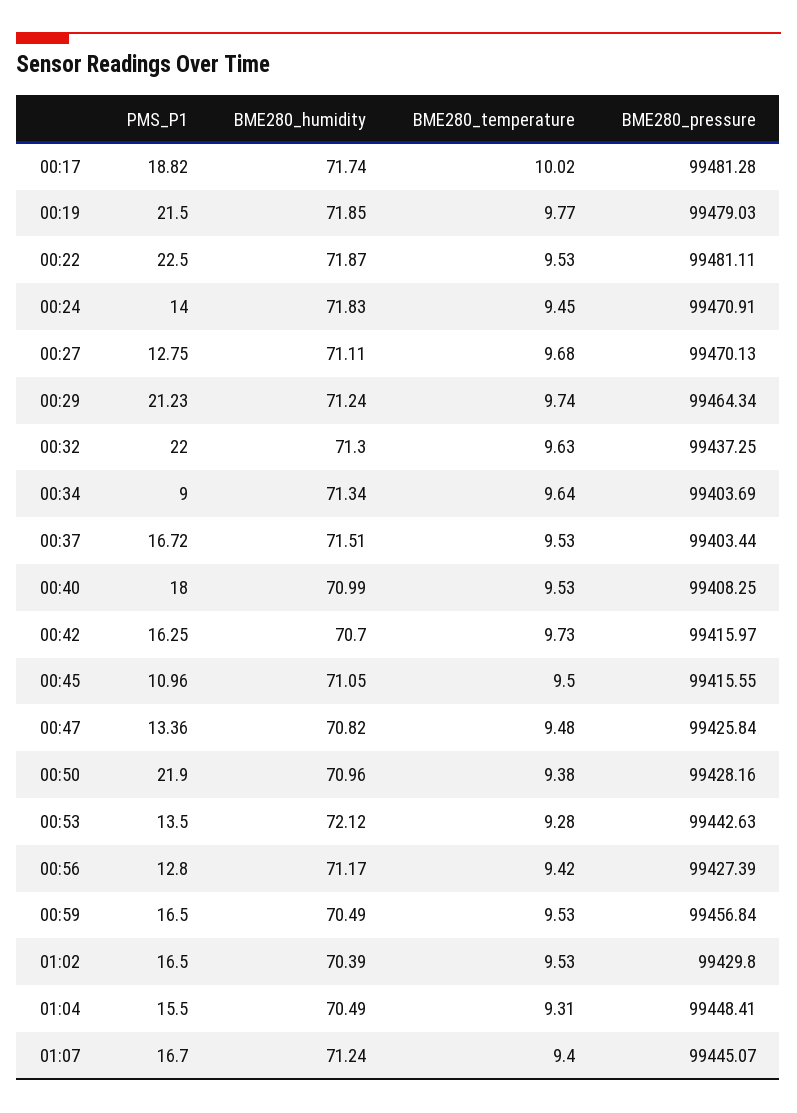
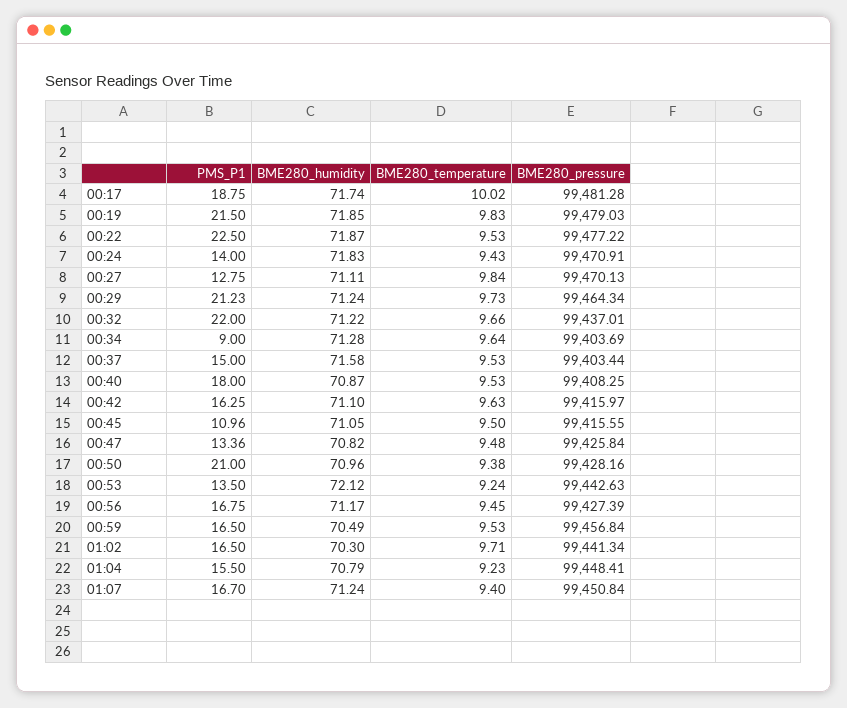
  {
    "PMS_P1": {
-     "00:17": 18.82,
+     "00:17": 18.75,
      "00:19": 21.5,
      "00:22": 22.5,
      "00:24": 14,
      "00:27": 12.75,
      "00:29": 21.23,
      "00:32": 22,
      "00:34": 9,
-     "00:37": 16.72,
+     "00:37": 15,
      "00:40": 18,
      "00:42": 16.25,
      "00:45": 10.96,
      "00:47": 13.36,
-     "00:50": 21.9,
+     "00:50": 21,
      "00:53": 13.5,
-     "00:56": 12.8,
+     "00:56": 16.75,
      "00:59": 16.5,
      "01:02": 16.5,
      "01:04": 15.5,
      "01:07": 16.7
    },
    "BME280_humidity": {
      "00:17": 71.74,
      "00:19": 71.85,
      "00:22": 71.87,
      "00:24": 71.83,
      "00:27": 71.11,
      "00:29": 71.24,
-     "00:32": 71.3,
+     "00:32": 71.22,
-     "00:34": 71.34,
+     "00:34": 71.28,
-     "00:37": 71.51,
+     "00:37": 71.58,
-     "00:40": 70.99,
+     "00:40": 70.87,
-     "00:42": 70.7,
+     "00:42": 71.1,
      "00:45": 71.05,
      "00:47": 70.82,
      "00:50": 70.96,
      "00:53": 72.12,
      "00:56": 71.17,
      "00:59": 70.49,
-     "01:02": 70.39,
+     "01:02": 70.3,
-     "01:04": 70.49,
+     "01:04": 70.79,
      "01:07": 71.24
    },
    "BME280_temperature": {
      "00:17": 10.02,
-     "00:19": 9.77,
+     "00:19": 9.83,
      "00:22": 9.53,
-     "00:24": 9.45,
+     "00:24": 9.43,
-     "00:27": 9.68,
+     "00:27": 9.84,
-     "00:29": 9.74,
+     "00:29": 9.73,
-     "00:32": 9.63,
+     "00:32": 9.66,
      "00:34": 9.64,
      "00:37": 9.53,
      "00:40": 9.53,
-     "00:42": 9.73,
+     "00:42": 9.63,
      "00:45": 9.5,
      "00:47": 9.48,
      "00:50": 9.38,
-     "00:53": 9.28,
+     "00:53": 9.24,
-     "00:56": 9.42,
+     "00:56": 9.45,
      "00:59": 9.53,
-     "01:02": 9.53,
+     "01:02": 9.71,
-     "01:04": 9.31,
+     "01:04": 9.23,
      "01:07": 9.4
    },
    "BME280_pressure": {
      "00:17": 99481.28,
      "00:19": 99479.03,
-     "00:22": 99481.11,
+     "00:22": 99477.22,
      "00:24": 99470.91,
      "00:27": 99470.13,
      "00:29": 99464.34,
-     "00:32": 99437.25,
+     "00:32": 99437.01,
      "00:34": 99403.69,
      "00:37": 99403.44,
      "00:40": 99408.25,
      "00:42": 99415.97,
      "00:45": 99415.55,
      "00:47": 99425.84,
      "00:50": 99428.16,
      "00:53": 99442.63,
      "00:56": 99427.39,
      "00:59": 99456.84,
-     "01:02": 99429.8,
+     "01:02": 99441.34,
      "01:04": 99448.41,
-     "01:07": 99445.07
+     "01:07": 99450.84
    }
  }

